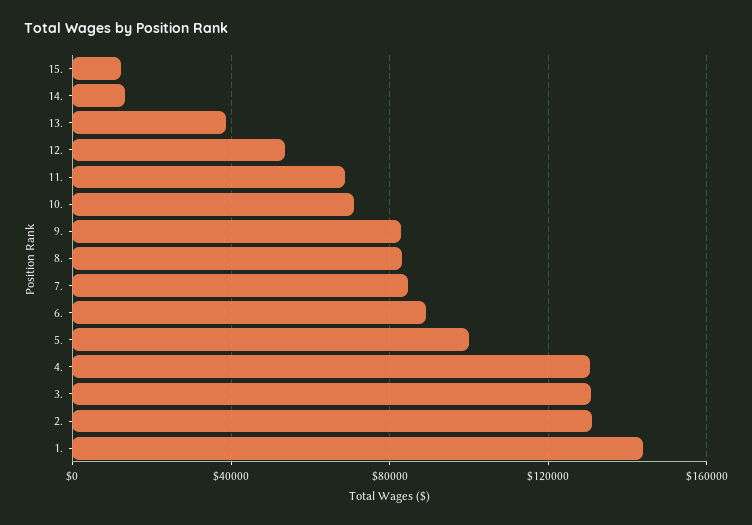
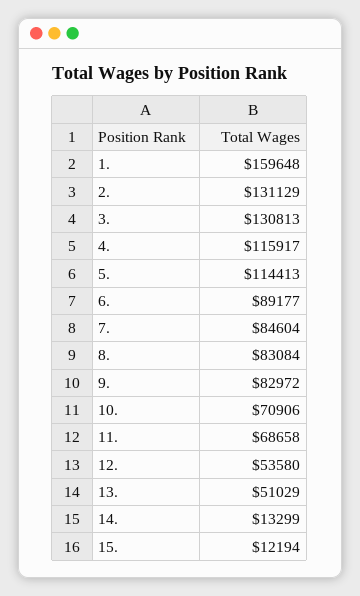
  {
    "15.": 12194,
    "14.": 13299,
-   "13.": 40000,
+   "13.": 51029,
    "12.": 53580,
    "11.": 68658,
    "10.": 70906,
    "9.": 82972,
    "8.": 83084,
    "7.": 84604,
    "6.": 89177,
-   "5.": 100000,
+   "5.": 114413,
-   "4.": 130000,
+   "4.": 115917,
    "3.": 130813,
    "2.": 131129,
-   "1.": 145000
+   "1.": 159648
  }

